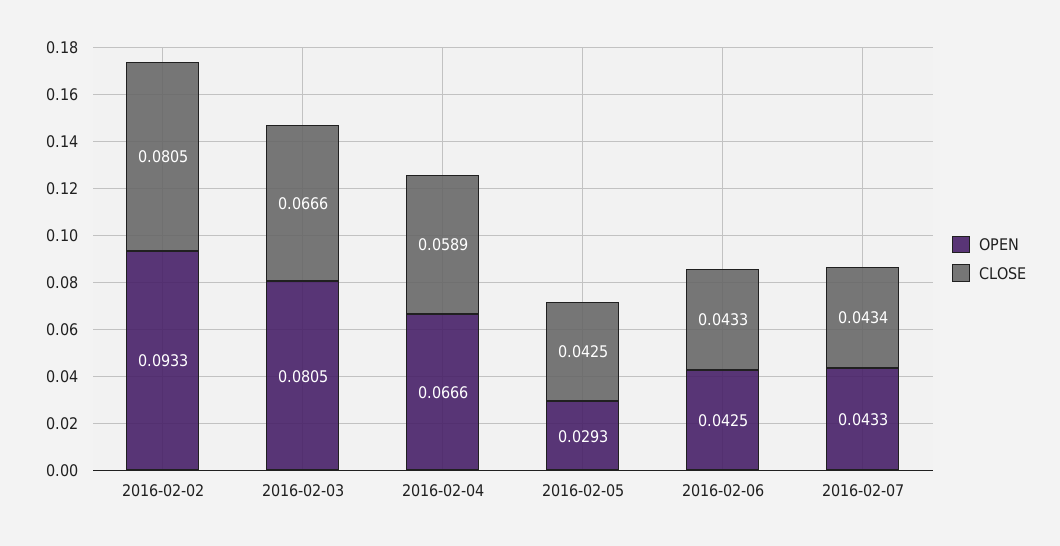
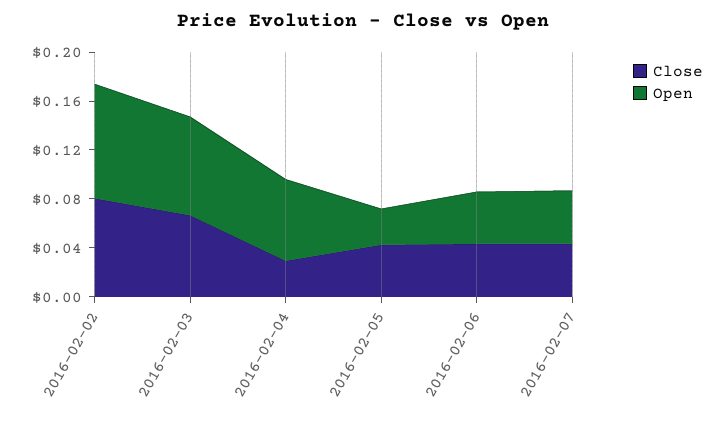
  {
    "OPEN": {
      "2016-02-02": 0.0933,
      "2016-02-03": 0.0805,
      "2016-02-04": 0.0666,
      "2016-02-05": 0.0293,
      "2016-02-06": 0.0425,
      "2016-02-07": 0.0433
    },
    "CLOSE": {
      "2016-02-02": 0.0805,
      "2016-02-03": 0.0666,
-     "2016-02-04": 0.0589,
+     "2016-02-04": 0.03,
      "2016-02-05": 0.0425,
      "2016-02-06": 0.0433,
      "2016-02-07": 0.0434
    }
  }

